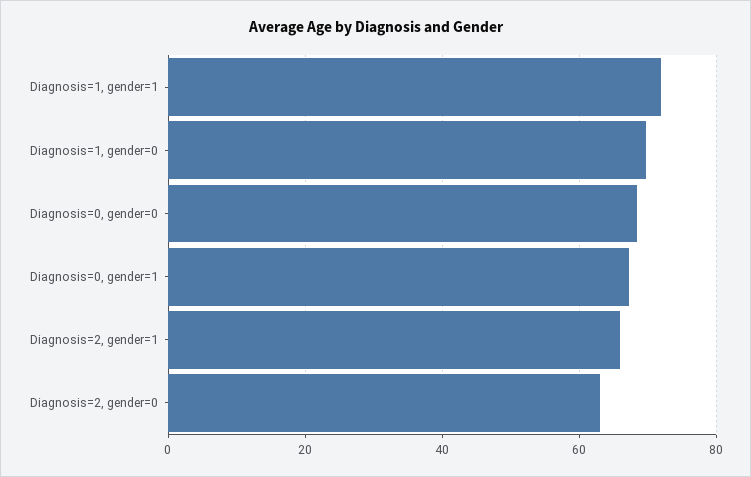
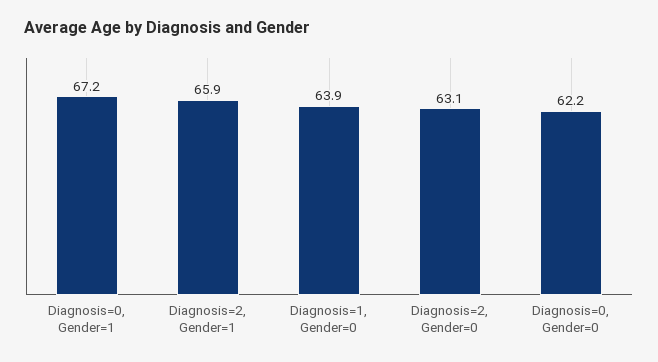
  {
-   "Diagnosis=1, gender=1": 72,
-   "Diagnosis=1, gender=0": 70,
+   "Diagnosis=1, gender=0": 63.9,
-   "Diagnosis=0, gender=0": 68,
+   "Diagnosis=0, gender=0": 62.2,
    "Diagnosis=0, gender=1": 67.2,
    "Diagnosis=2, gender=1": 65.9,
    "Diagnosis=2, gender=0": 63.1
  }

